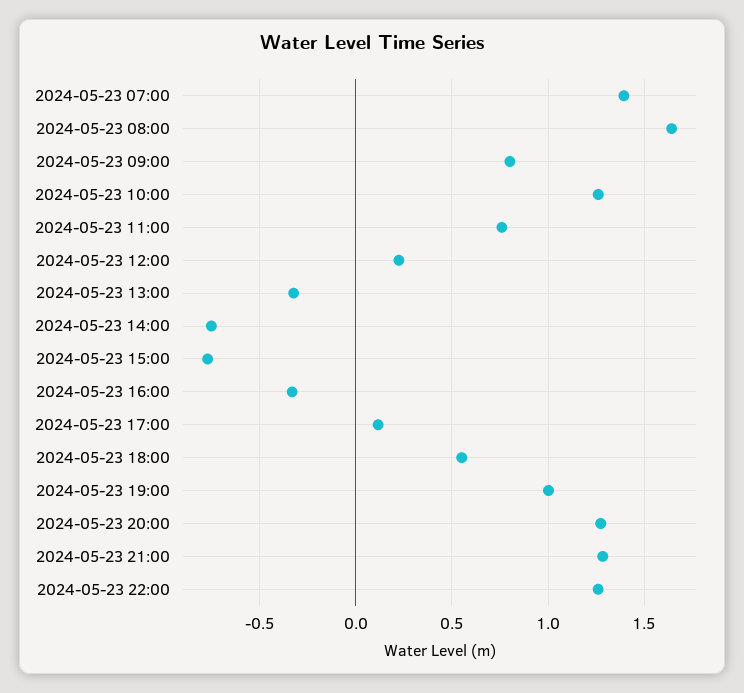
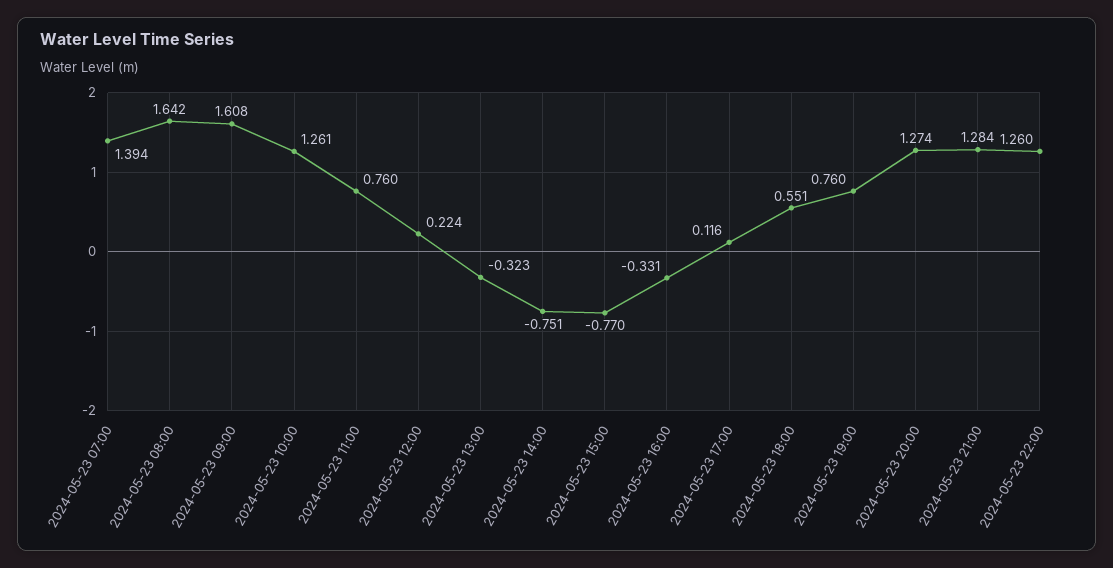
  {
    "2024-05-23 07:00": 1.394,
    "2024-05-23 08:00": 1.642,
-   "2024-05-23 09:00": 0.8,
+   "2024-05-23 09:00": 1.608,
    "2024-05-23 10:00": 1.261,
    "2024-05-23 11:00": 0.76,
    "2024-05-23 12:00": 0.224,
    "2024-05-23 13:00": -0.323,
    "2024-05-23 14:00": -0.751,
    "2024-05-23 15:00": -0.77,
    "2024-05-23 16:00": -0.331,
    "2024-05-23 17:00": 0.116,
    "2024-05-23 18:00": 0.551,
-   "2024-05-23 19:00": 1,
+   "2024-05-23 19:00": 0.76,
    "2024-05-23 20:00": 1.274,
    "2024-05-23 21:00": 1.284,
    "2024-05-23 22:00": 1.26
  }

